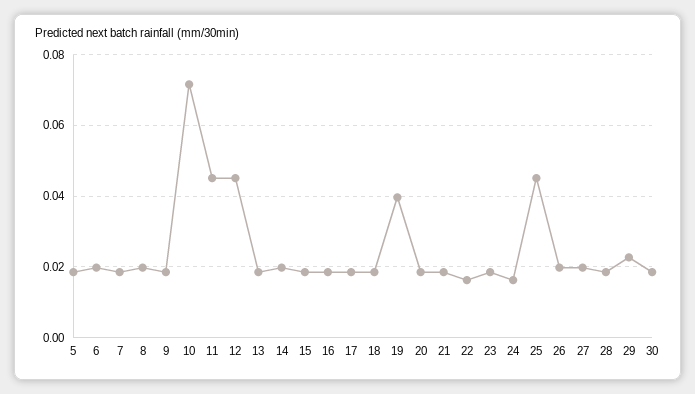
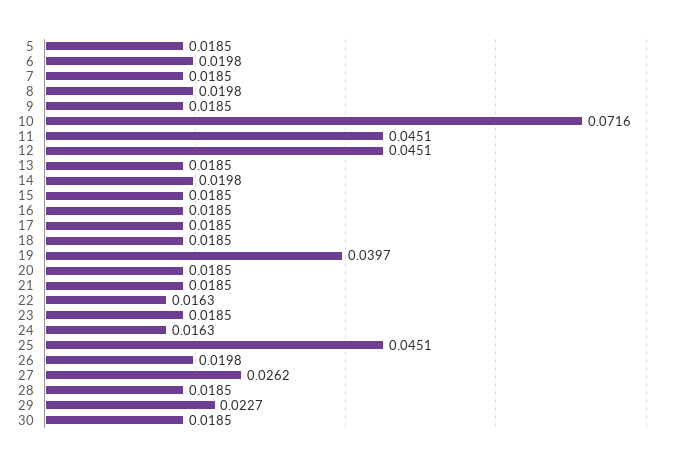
  {
    "5": 0.0185,
    "6": 0.0198,
    "7": 0.0185,
    "8": 0.0198,
    "9": 0.0185,
    "10": 0.0716,
    "11": 0.0451,
    "12": 0.0451,
    "13": 0.0185,
    "14": 0.0198,
    "15": 0.0185,
    "16": 0.0185,
    "17": 0.0185,
    "18": 0.0185,
    "19": 0.0397,
    "20": 0.0185,
    "21": 0.0185,
    "22": 0.0163,
    "23": 0.0185,
    "24": 0.0163,
    "25": 0.0451,
    "26": 0.0198,
-   "27": 0.02,
+   "27": 0.0262,
    "28": 0.0185,
    "29": 0.0227,
    "30": 0.0185
  }

